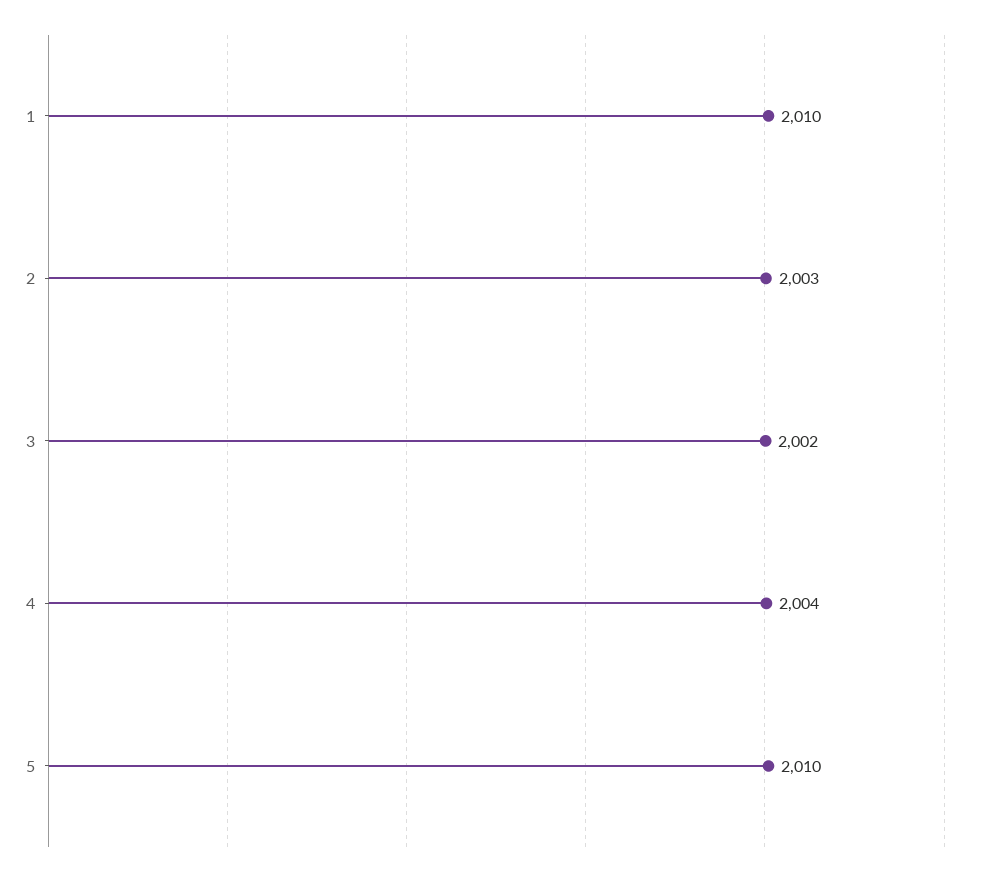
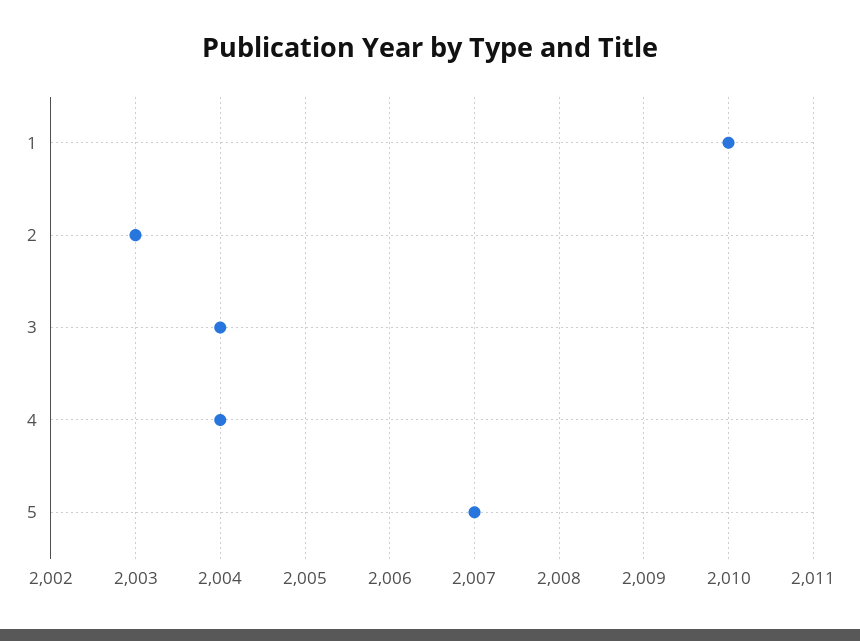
  {
    "1": 2010,
    "2": 2003,
-   "3": 2002,
+   "3": 2004,
    "4": 2004,
-   "5": 2010
+   "5": 2007
  }

